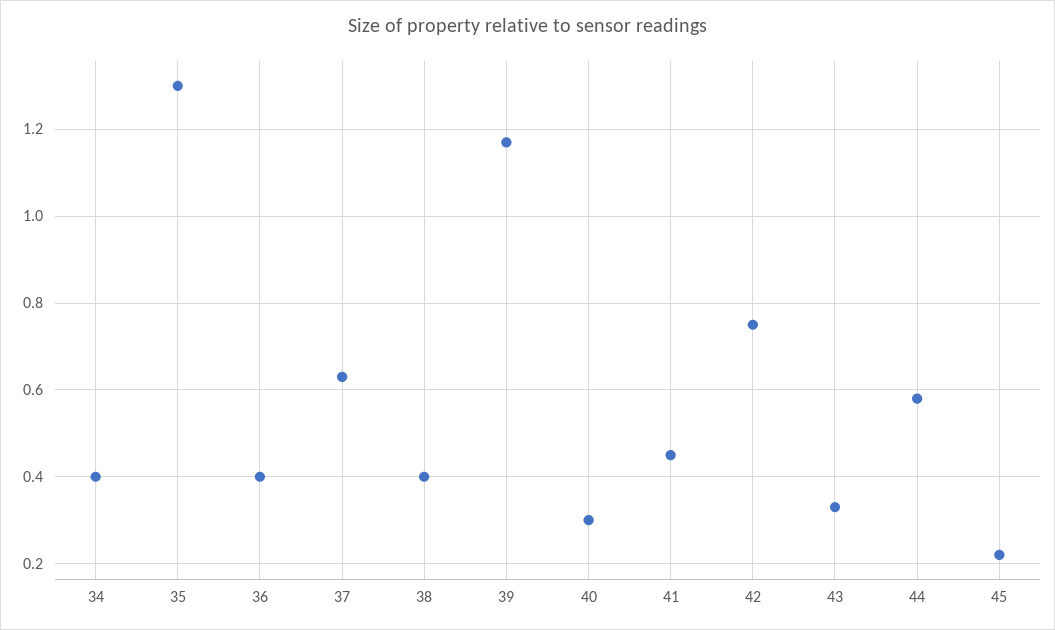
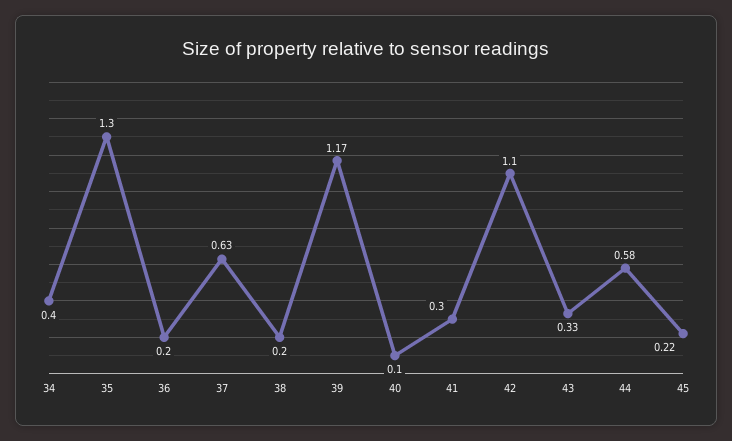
  {
    "34": 0.4,
    "35": 1.3,
-   "36": 0.4,
+   "36": 0.2,
    "37": 0.63,
-   "38": 0.4,
+   "38": 0.2,
    "39": 1.17,
-   "40": 0.3,
+   "40": 0.1,
-   "41": 0.45,
+   "41": 0.3,
-   "42": 0.75,
+   "42": 1.1,
    "43": 0.33,
    "44": 0.58,
    "45": 0.22
  }

